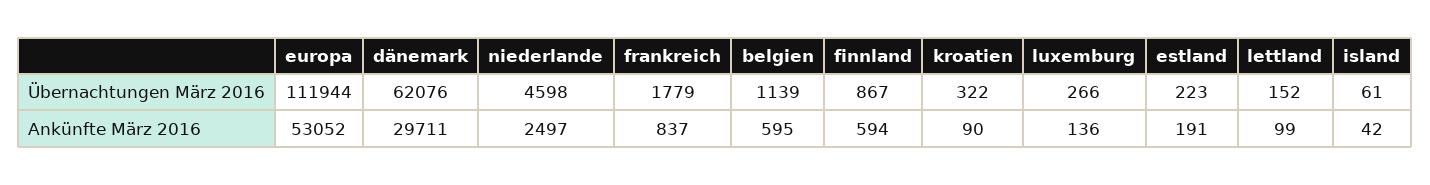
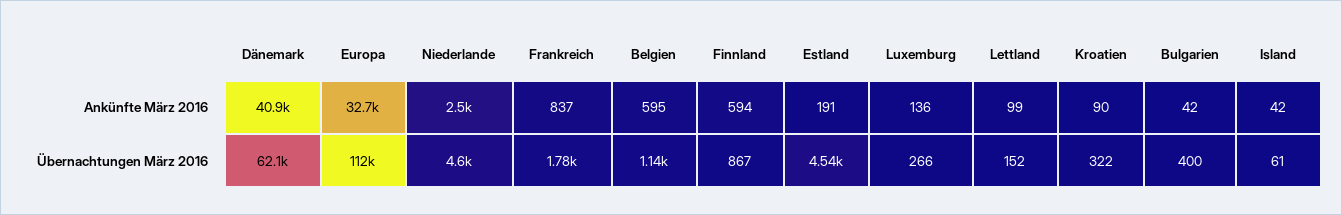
  {
    "europa": {
      "Übernachtungen März 2016": 111944,
-     "Ankünfte März 2016": 53052
+     "Ankünfte März 2016": 32700
    },
    "dänemark": {
      "Übernachtungen März 2016": 62076,
-     "Ankünfte März 2016": 29711
+     "Ankünfte März 2016": 40900
    },
    "niederlande": {
      "Übernachtungen März 2016": 4598,
      "Ankünfte März 2016": 2497
    },
    "frankreich": {
      "Übernachtungen März 2016": 1779,
      "Ankünfte März 2016": 837
    },
    "belgien": {
      "Übernachtungen März 2016": 1139,
      "Ankünfte März 2016": 595
    },
    "finnland": {
      "Übernachtungen März 2016": 867,
      "Ankünfte März 2016": 594
    },
    "kroatien": {
      "Übernachtungen März 2016": 322,
      "Ankünfte März 2016": 90
    },
    "luxemburg": {
      "Übernachtungen März 2016": 266,
      "Ankünfte März 2016": 136
    },
    "estland": {
-     "Übernachtungen März 2016": 223,
+     "Übernachtungen März 2016": 4540,
      "Ankünfte März 2016": 191
    },
    "lettland": {
      "Übernachtungen März 2016": 152,
      "Ankünfte März 2016": 99
    },
    "island": {
      "Übernachtungen März 2016": 61,
      "Ankünfte März 2016": 42
-   }
+   },
+   "Bulgarien": {
+     "Ankünfte März 2016": 42,
+     "Übernachtungen März 2016": 400
+   }
  }

